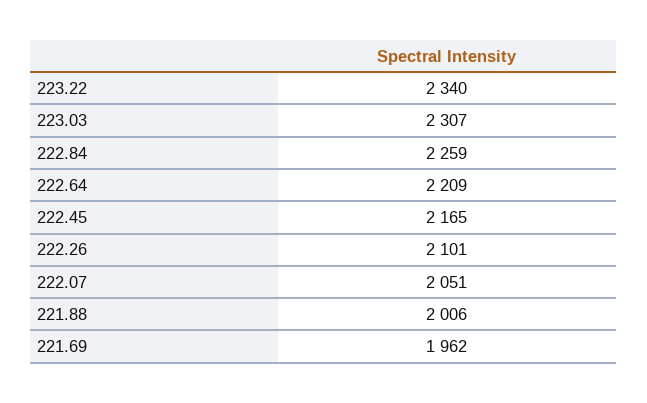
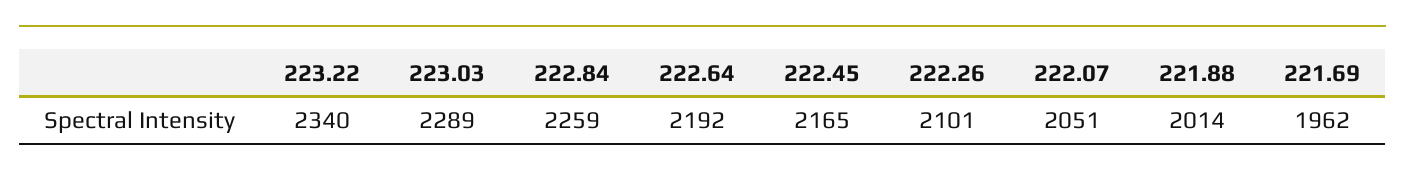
  {
    "223.22": 2340,
-   "223.03": 2307,
+   "223.03": 2289,
    "222.84": 2259,
-   "222.64": 2209,
+   "222.64": 2192,
    "222.45": 2165,
    "222.26": 2101,
    "222.07": 2051,
-   "221.88": 2006,
+   "221.88": 2014,
    "221.69": 1962
  }

